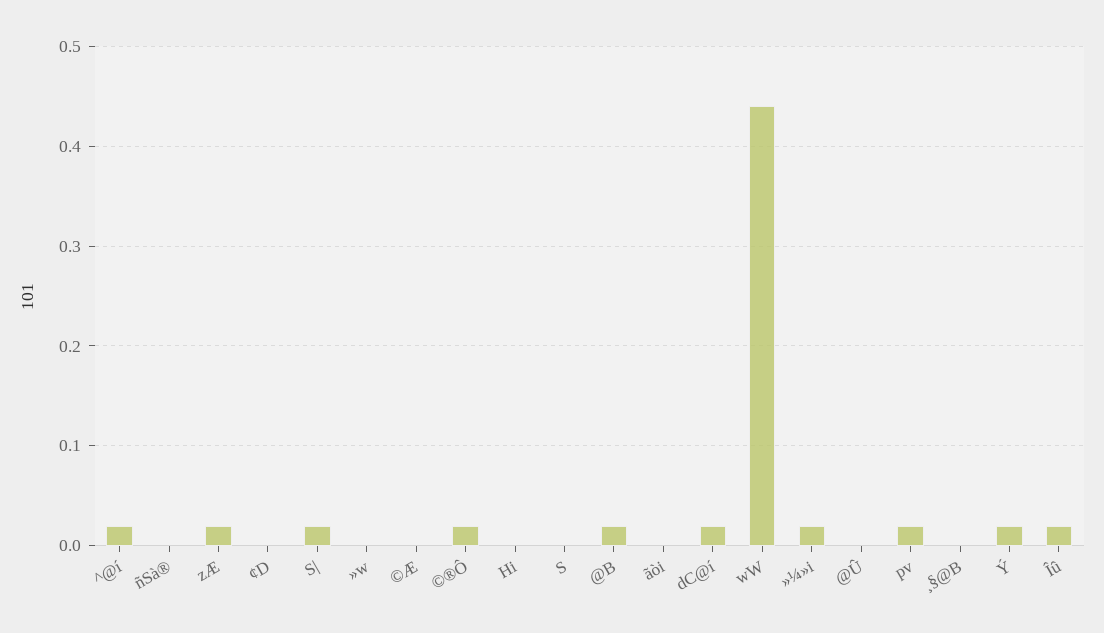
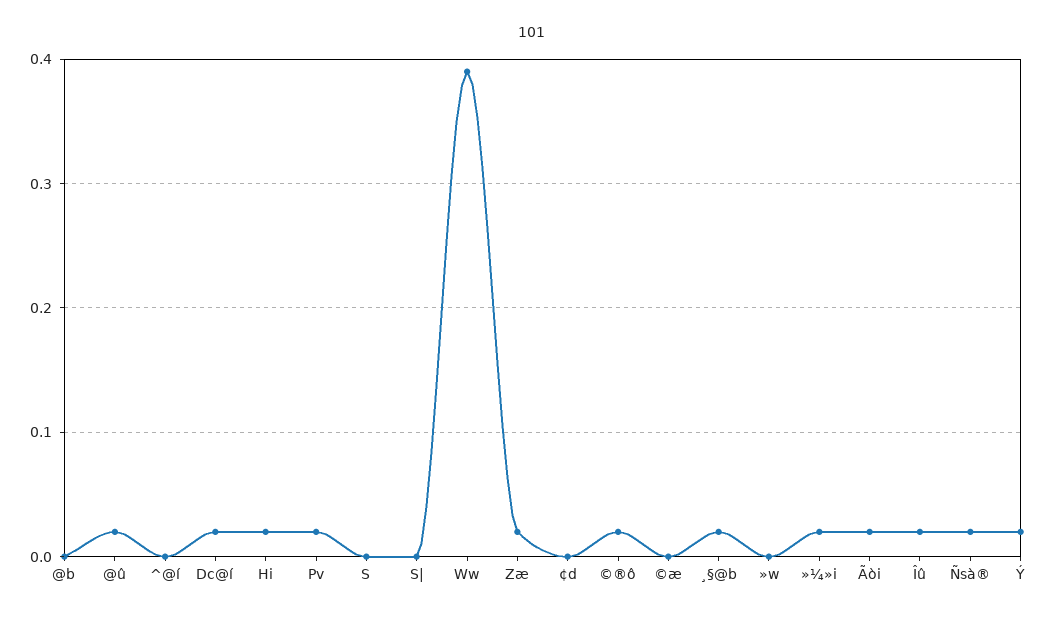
  {
-   "^@í": 0.02,
+   "^@í": 0,
-   "ñSà®": 0,
+   "ñSà®": 0.02,
    "zÆ": 0.02,
    "¢D": 0,
-   "S|": 0.02,
+   "S|": 0,
    "»w": 0,
    "©Æ": 0,
    "©®Ô": 0.02,
-   "Hi": 0,
+   "Hi": 0.02,
    "S": 0,
-   "@B": 0.02,
+   "@B": 0,
-   "ãòi": 0,
+   "ãòi": 0.02,
    "dC@í": 0.02,
-   "wW": 0.44,
+   "wW": 0.39,
    "»¼»i": 0.02,
-   "@Û": 0,
+   "@Û": 0.02,
    "pv": 0.02,
-   "¸§@B": 0,
+   "¸§@B": 0.02,
    "Ý": 0.02,
    "Îû": 0.02
  }

